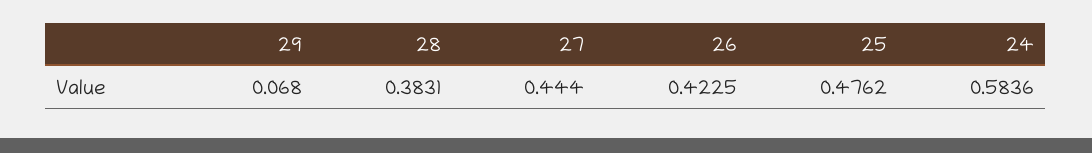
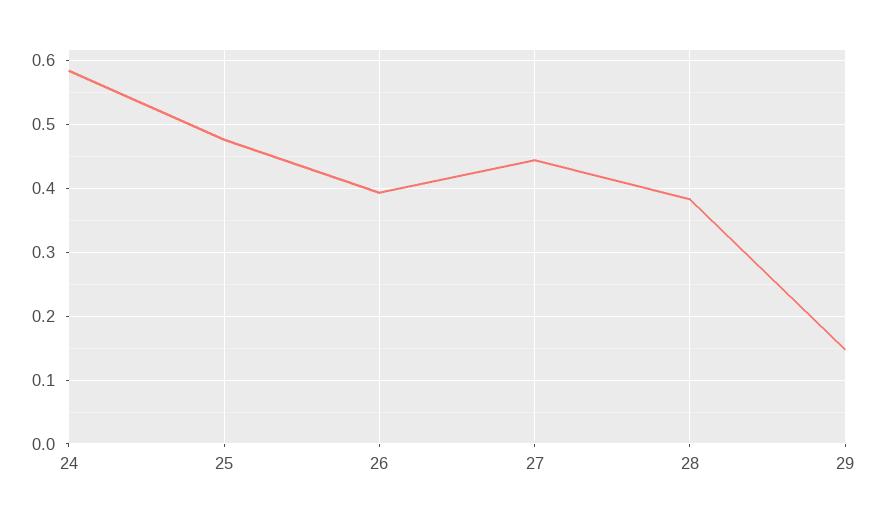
  {
-   "29": 0.068,
+   "29": 0.15,
    "28": 0.3831,
    "27": 0.444,
-   "26": 0.4225,
+   "26": 0.39,
    "25": 0.4762,
    "24": 0.5836
  }

